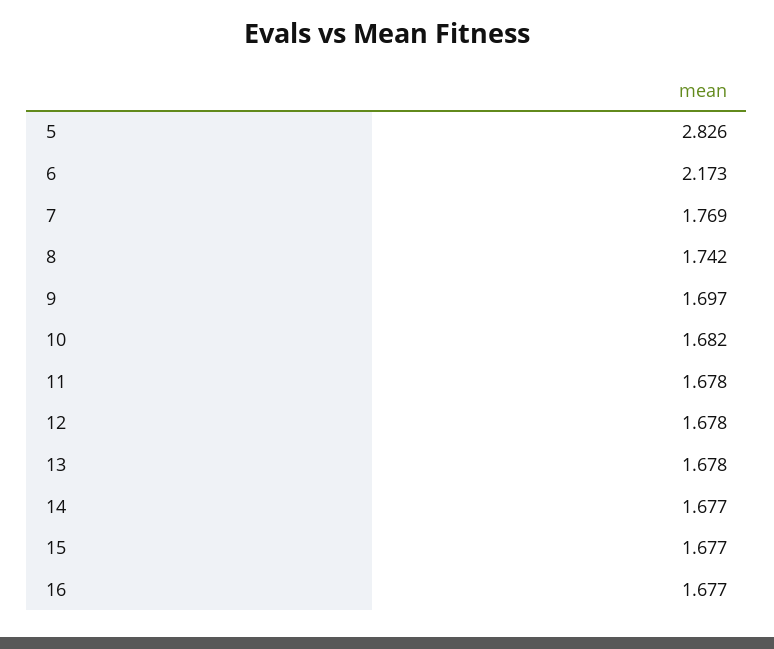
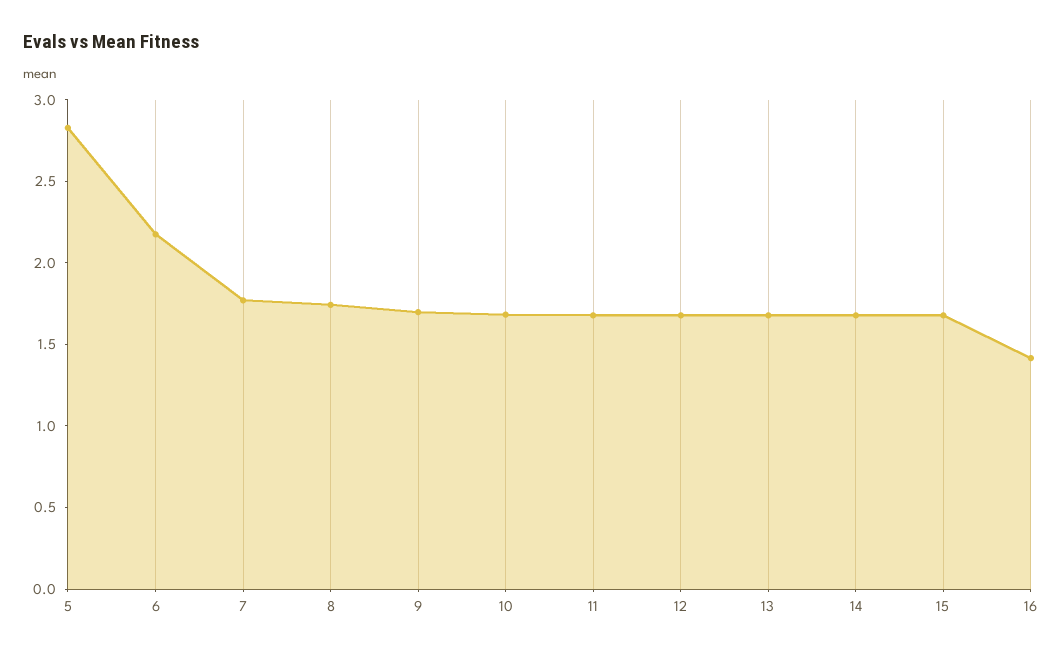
  {
    "5": 2.826,
    "6": 2.173,
    "7": 1.769,
    "8": 1.742,
    "9": 1.697,
    "10": 1.682,
    "11": 1.678,
    "12": 1.678,
    "13": 1.678,
    "14": 1.677,
    "15": 1.677,
-   "16": 1.677
+   "16": 1.4
  }

